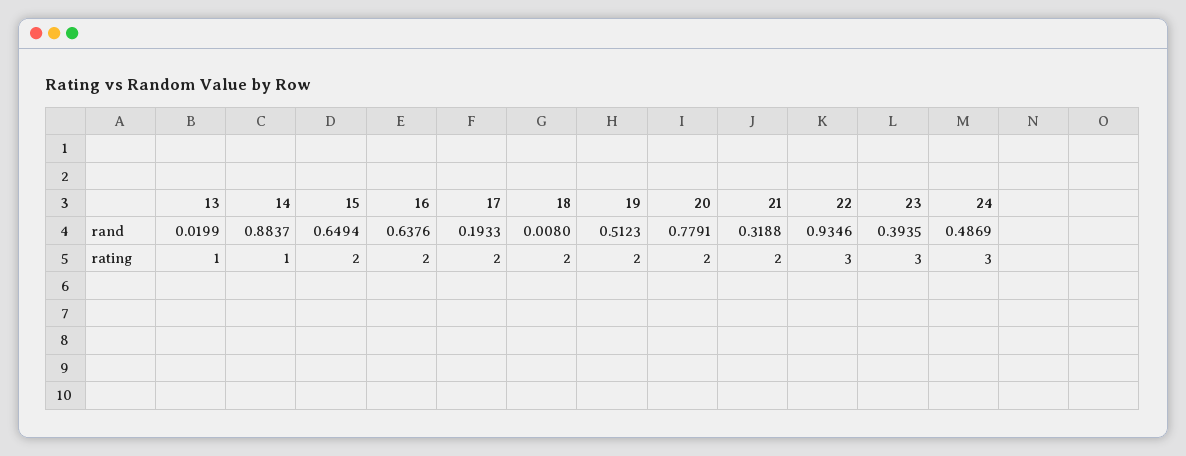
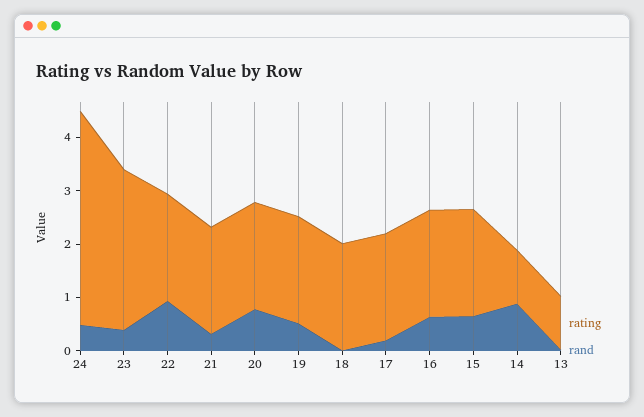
  {
    "rand": {
      "13": 0.0199,
      "14": 0.8837,
      "15": 0.6494,
      "16": 0.6376,
      "17": 0.1933,
      "18": 0.008,
      "19": 0.5123,
      "20": 0.7791,
      "21": 0.3188,
      "22": 0.9346,
      "23": 0.3935,
      "24": 0.4869
    },
    "rating": {
      "13": 1,
      "14": 1,
      "15": 2,
      "16": 2,
      "17": 2,
      "18": 2,
      "19": 2,
      "20": 2,
      "21": 2,
-     "22": 3,
+     "22": 2,
      "23": 3,
-     "24": 3
+     "24": 4
    }
  }

